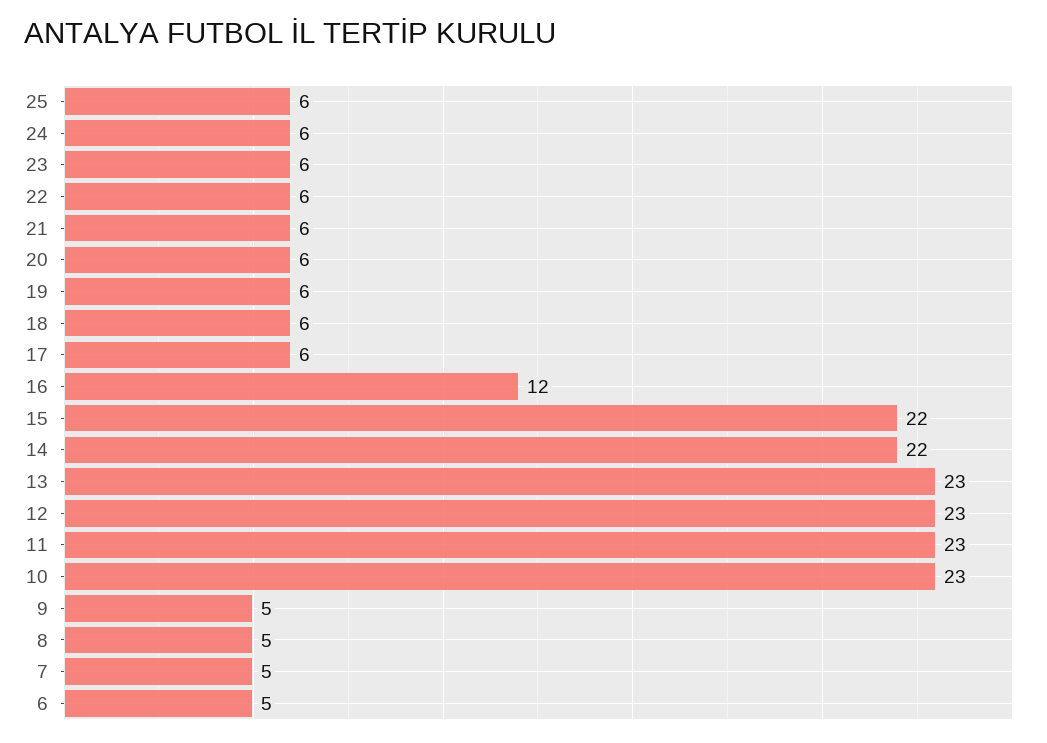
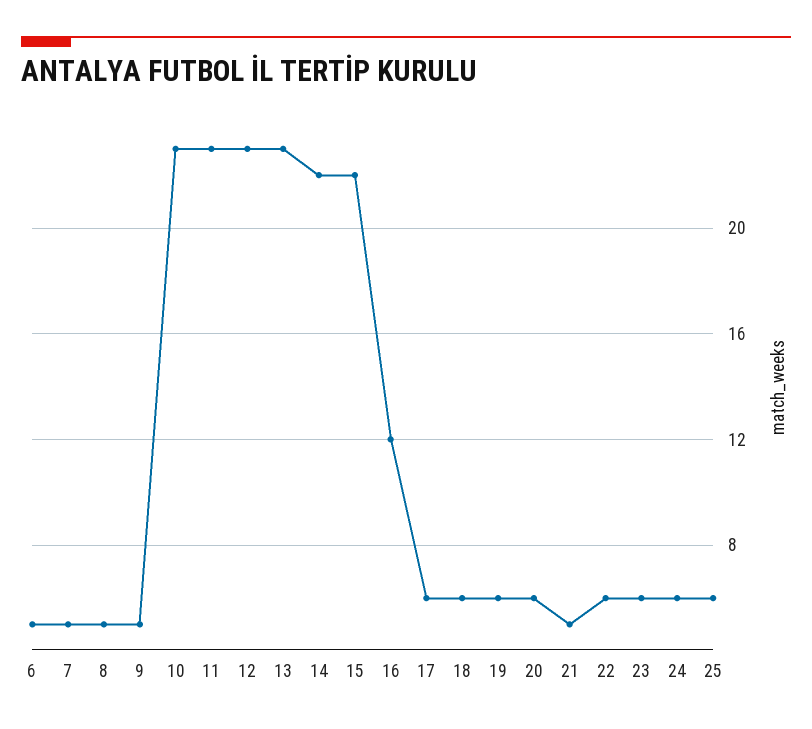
  {
    "25": 6,
    "24": 6,
    "23": 6,
    "22": 6,
-   "21": 6,
+   "21": 5,
    "20": 6,
    "19": 6,
    "18": 6,
    "17": 6,
    "16": 12,
    "15": 22,
    "14": 22,
    "13": 23,
    "12": 23,
    "11": 23,
    "10": 23,
    "9": 5,
    "8": 5,
    "7": 5,
    "6": 5
  }

